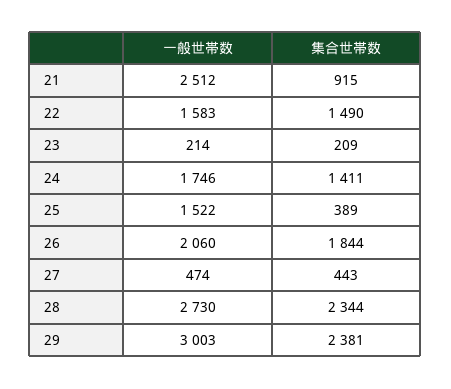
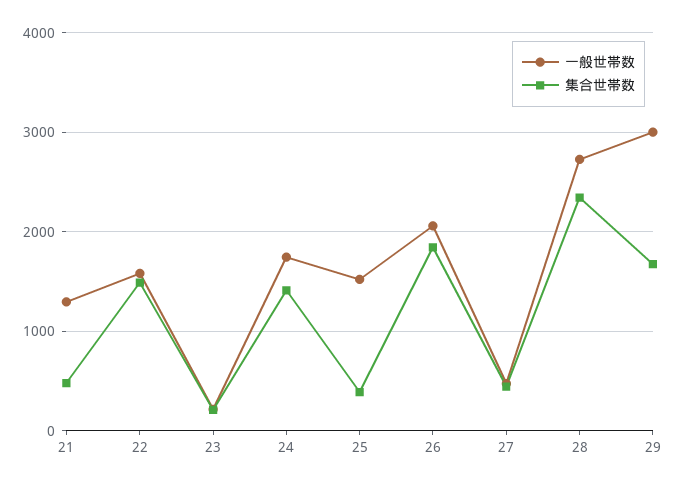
  {
    "一般世帯数": {
-     "21": 2512,
+     "21": 1300,
      "22": 1583,
      "23": 214,
      "24": 1746,
      "25": 1522,
      "26": 2060,
      "27": 474,
      "28": 2730,
      "29": 3003
    },
    "集合世帯数": {
-     "21": 915,
+     "21": 500,
      "22": 1490,
      "23": 209,
      "24": 1411,
      "25": 389,
      "26": 1844,
      "27": 443,
      "28": 2344,
-     "29": 2381
+     "29": 1700
    }
  }

